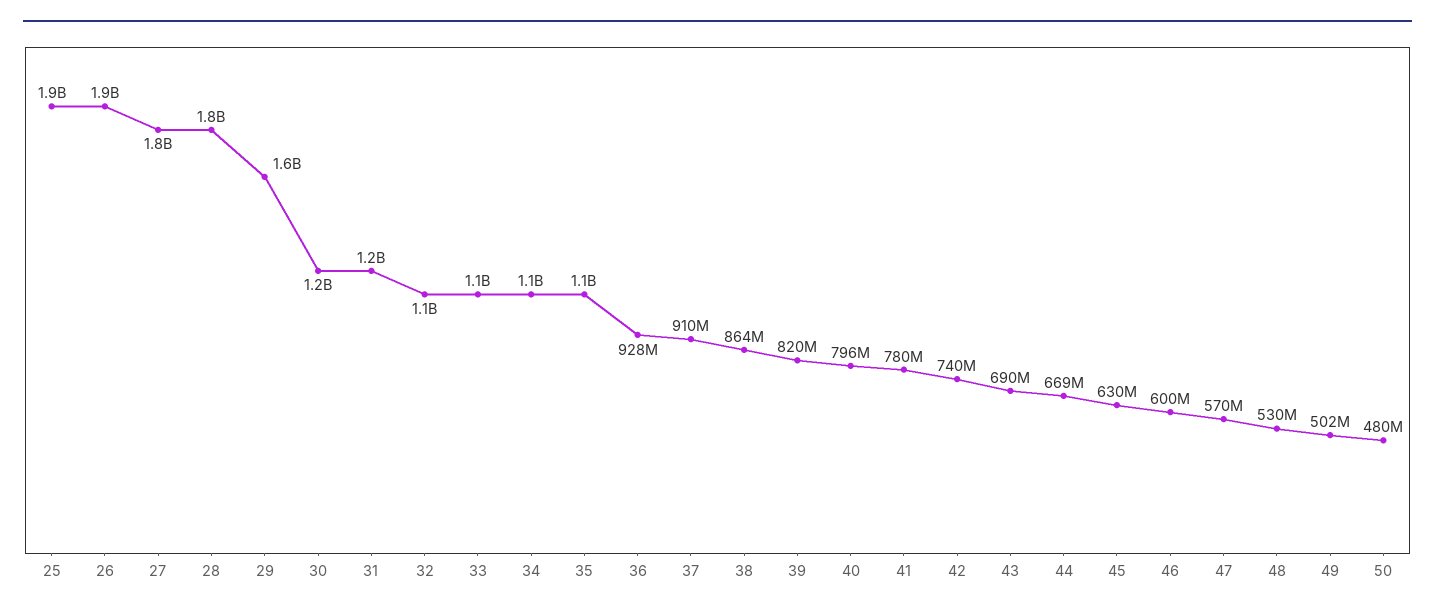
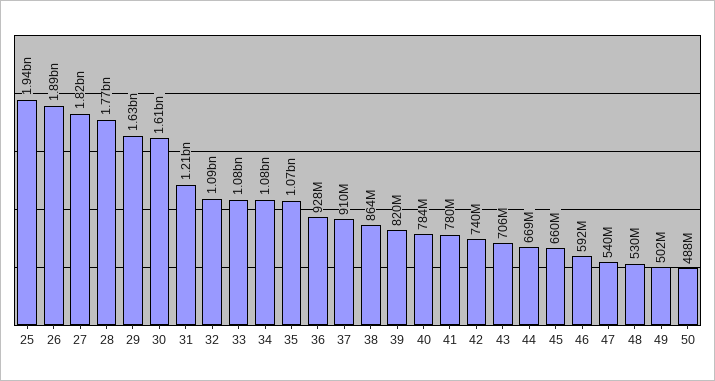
  {
    "25": 1940000000,
    "26": 1890000000,
    "27": 1820000000,
    "28": 1770000000,
    "29": 1630000000,
-   "30": 1200000000,
+   "30": 1610000000,
    "31": 1210000000,
    "32": 1090000000,
    "33": 1080000000,
    "34": 1080000000,
    "35": 1070000000,
    "36": 928000000,
    "37": 910000000,
    "38": 864000000,
    "39": 820000000,
-   "40": 796000000,
+   "40": 784000000,
    "41": 780000000,
    "42": 740000000,
-   "43": 690000000,
+   "43": 706000000,
    "44": 669000000,
-   "45": 630000000,
+   "45": 660000000,
-   "46": 600000000,
+   "46": 592000000,
-   "47": 570000000,
+   "47": 540000000,
    "48": 530000000,
    "49": 502000000,
-   "50": 480000000
+   "50": 488000000
  }

